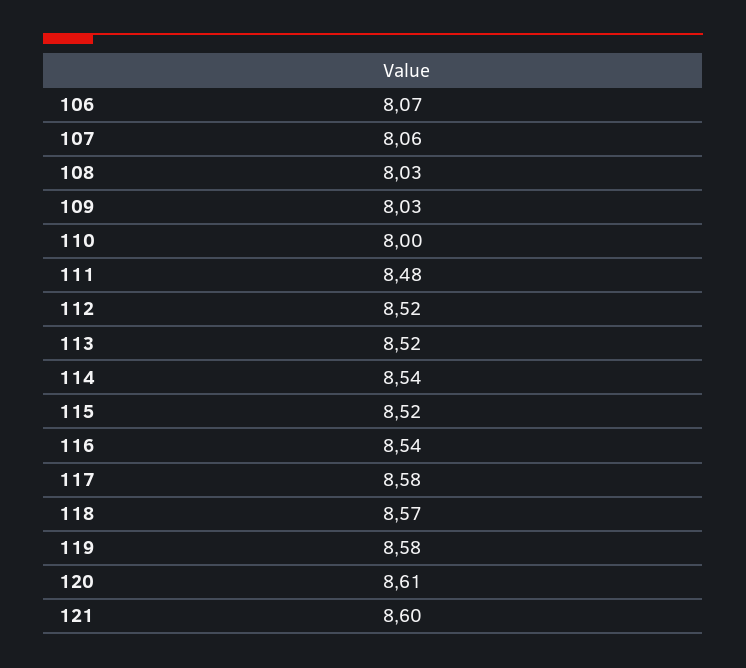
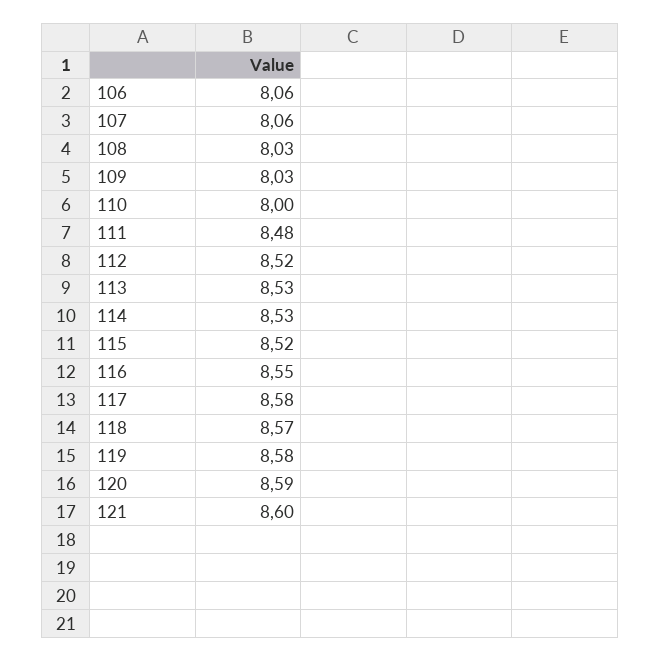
  {
-   "106": 8.07,
+   "106": 8.06,
    "107": 8.06,
    "108": 8.03,
    "109": 8.03,
    "110": 8,
    "111": 8.48,
    "112": 8.52,
-   "113": 8.52,
+   "113": 8.53,
-   "114": 8.54,
+   "114": 8.53,
    "115": 8.52,
-   "116": 8.54,
+   "116": 8.55,
    "117": 8.58,
    "118": 8.57,
    "119": 8.58,
-   "120": 8.61,
+   "120": 8.59,
    "121": 8.6
  }

